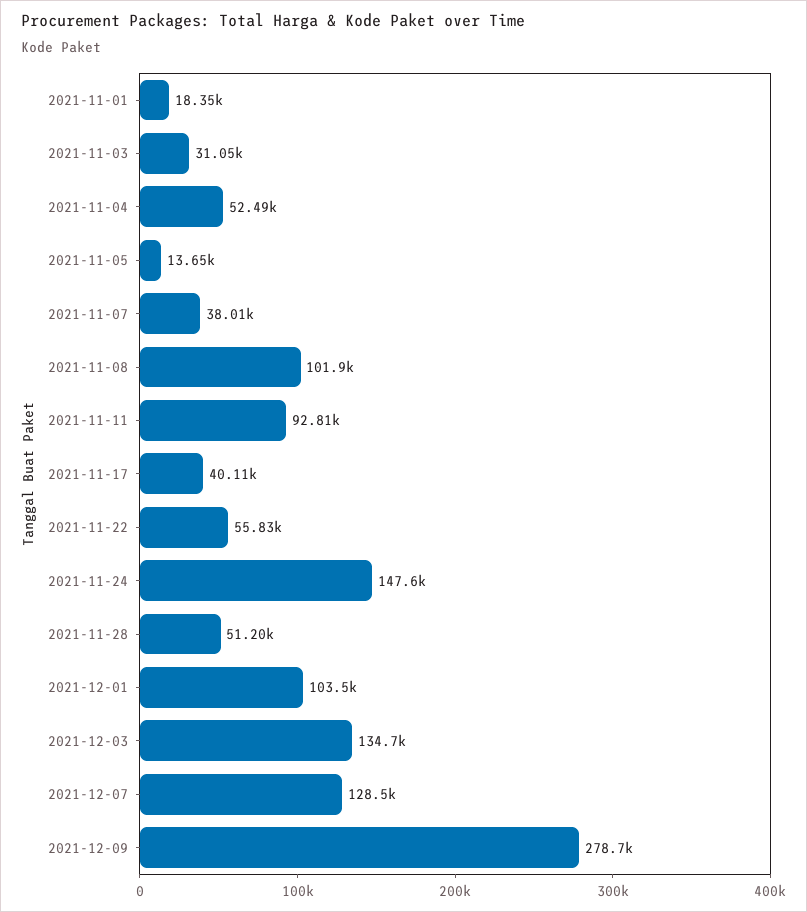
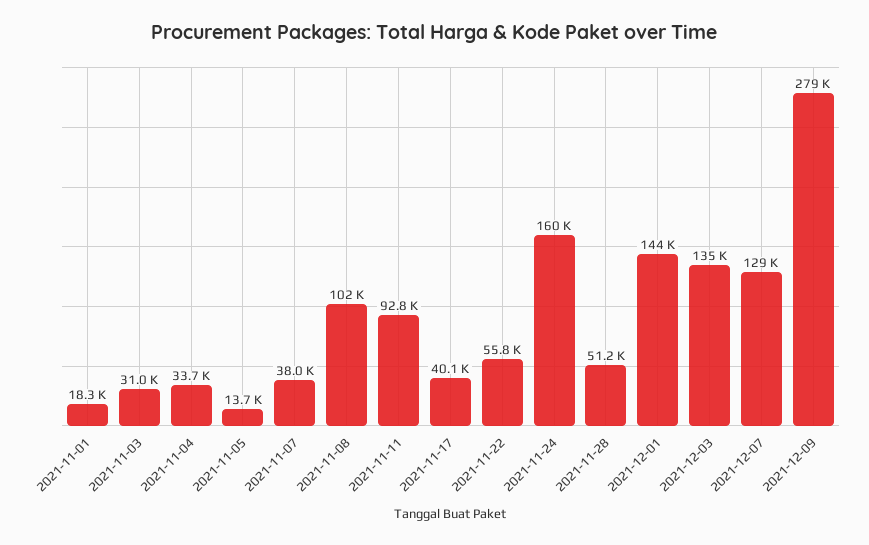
  {
    "2021-11-01": 18350,
    "2021-11-03": 31050,
-   "2021-11-04": 52490,
+   "2021-11-04": 33700,
    "2021-11-05": 13650,
    "2021-11-07": 38010,
    "2021-11-08": 101900,
    "2021-11-11": 92810,
    "2021-11-17": 40110,
    "2021-11-22": 55830,
-   "2021-11-24": 147600,
+   "2021-11-24": 160000,
    "2021-11-28": 51200,
-   "2021-12-01": 103500,
+   "2021-12-01": 144000,
    "2021-12-03": 134700,
    "2021-12-07": 128500,
    "2021-12-09": 278700
  }

